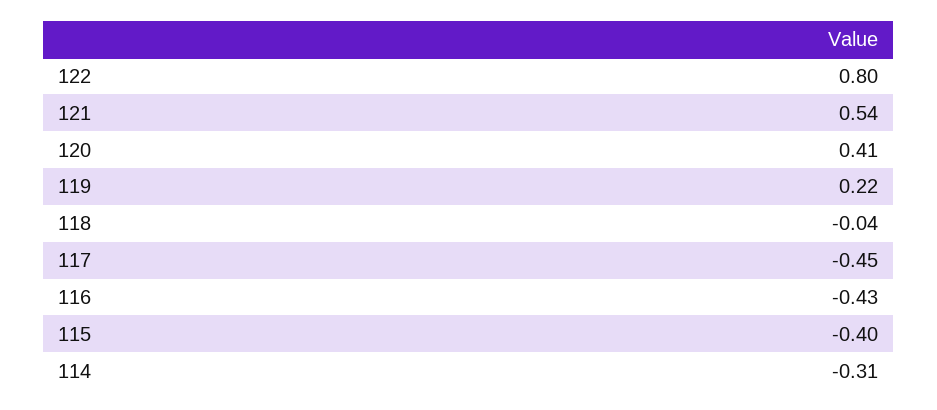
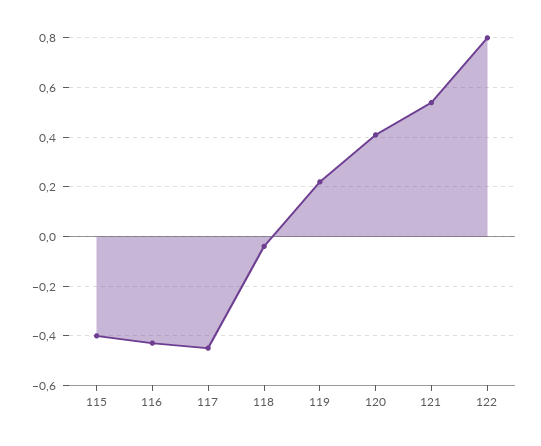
  {
    "122": 0.8,
    "121": 0.54,
    "120": 0.41,
    "119": 0.22,
    "118": -0.04,
    "117": -0.45,
    "116": -0.43,
-   "115": -0.4,
+   "115": -0.4
-   "114": -0.31
  }

